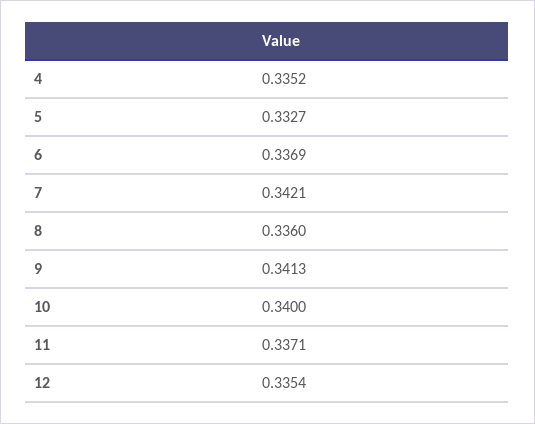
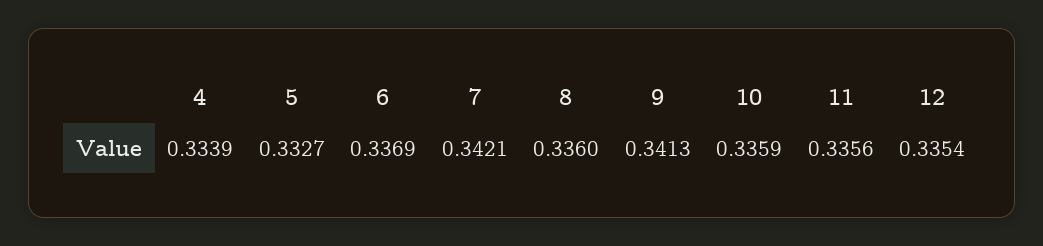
  {
-   "4": 0.3352,
+   "4": 0.3339,
    "5": 0.3327,
    "6": 0.3369,
    "7": 0.3421,
    "8": 0.336,
    "9": 0.3413,
-   "10": 0.34,
+   "10": 0.3359,
-   "11": 0.3371,
+   "11": 0.3356,
    "12": 0.3354
  }

